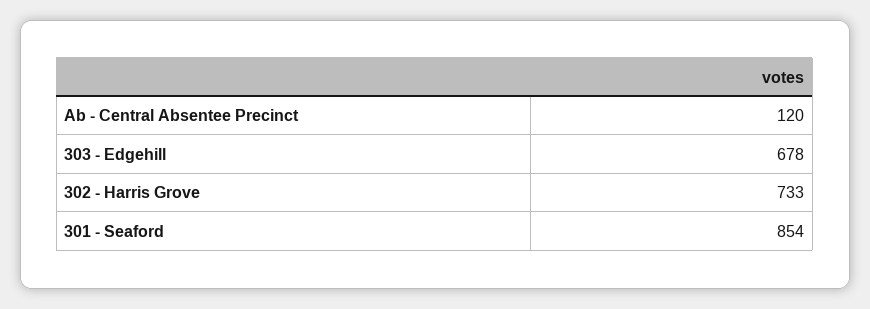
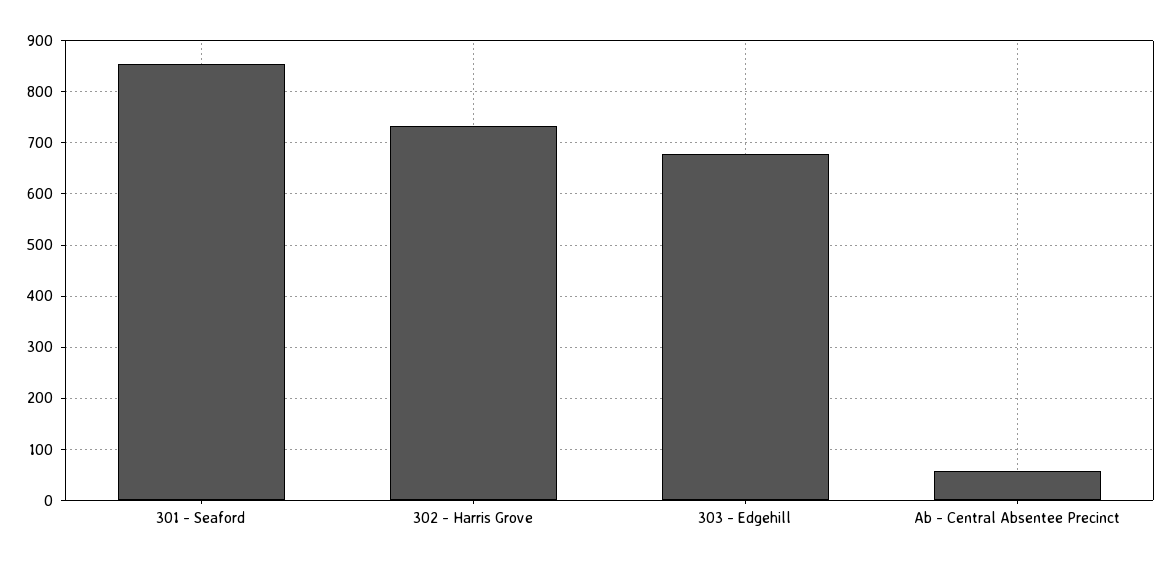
  {
-   "Ab - Central Absentee Precinct": 120,
+   "Ab - Central Absentee Precinct": 60,
    "303 - Edgehill": 678,
    "302 - Harris Grove": 733,
    "301 - Seaford": 854
  }

